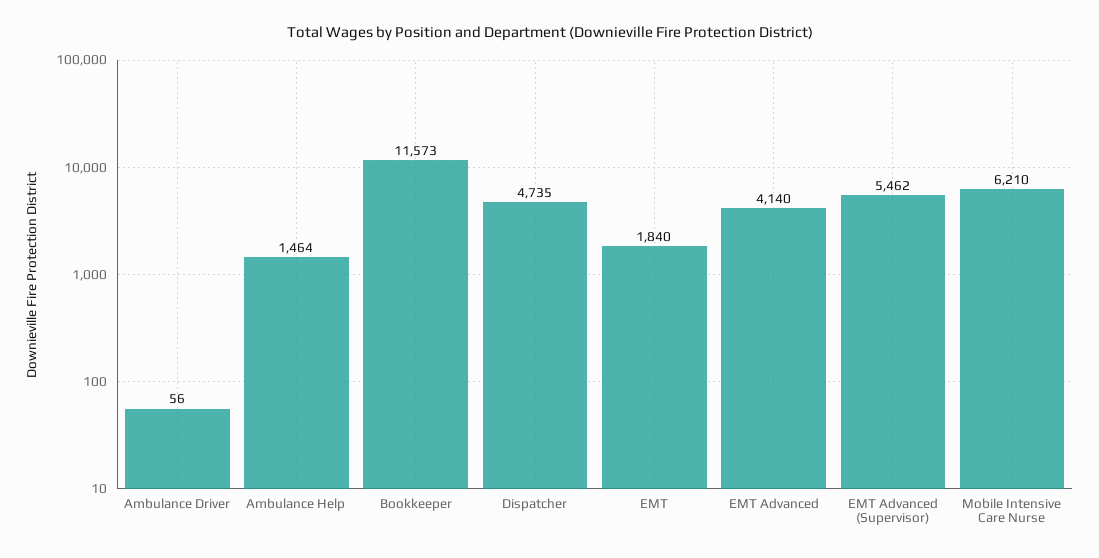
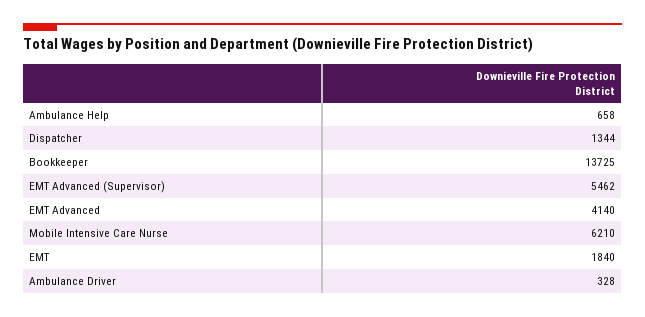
  {
-   "Ambulance Driver": 56,
+   "Ambulance Driver": 328,
-   "Ambulance Help": 1464,
+   "Ambulance Help": 658,
-   "Bookkeeper": 11573,
+   "Bookkeeper": 13725,
-   "Dispatcher": 4735,
+   "Dispatcher": 1344,
    "EMT": 1840,
    "EMT Advanced": 4140,
    "EMT Advanced (Supervisor)": 5462,
    "Mobile Intensive Care Nurse": 6210
  }

